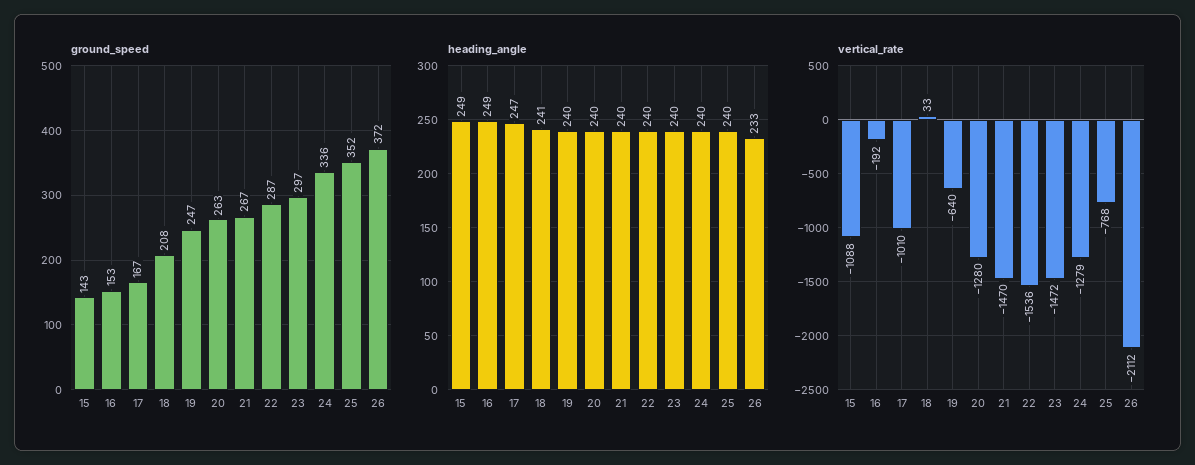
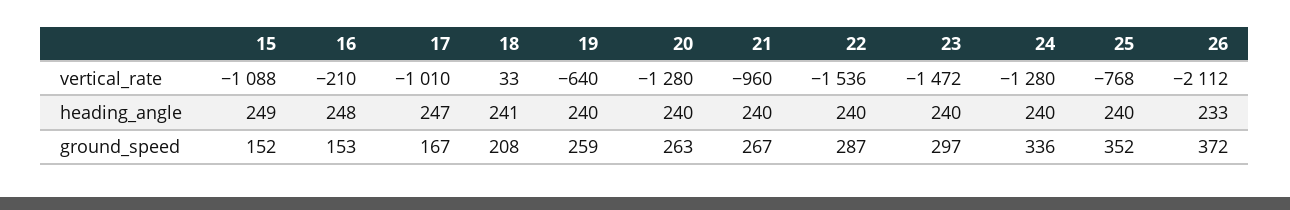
  {
    "ground_speed": {
-     "15": 143,
+     "15": 152,
      "16": 153,
      "17": 167,
      "18": 208,
-     "19": 247,
+     "19": 259,
      "20": 263,
      "21": 267,
      "22": 287,
      "23": 297,
      "24": 336,
      "25": 352,
      "26": 372
    },
    "heading_angle": {
      "15": 249,
-     "16": 249,
+     "16": 248,
      "17": 247,
      "18": 241,
      "19": 240,
      "20": 240,
      "21": 240,
      "22": 240,
      "23": 240,
      "24": 240,
      "25": 240,
      "26": 233
    },
    "vertical_rate": {
      "15": -1088,
-     "16": -192,
+     "16": -210,
      "17": -1010,
      "18": 33,
      "19": -640,
      "20": -1280,
-     "21": -1470,
+     "21": -960,
      "22": -1536,
      "23": -1472,
-     "24": -1279,
+     "24": -1280,
      "25": -768,
      "26": -2112
    }
  }

